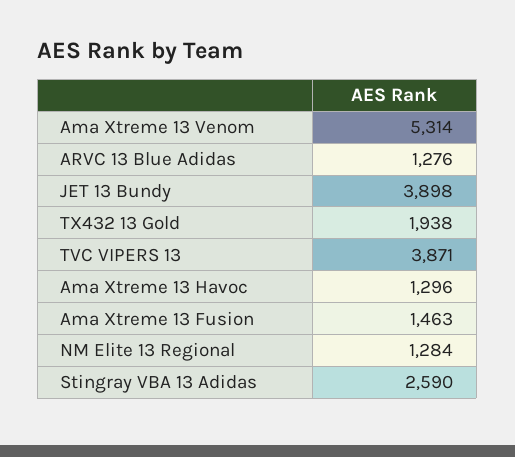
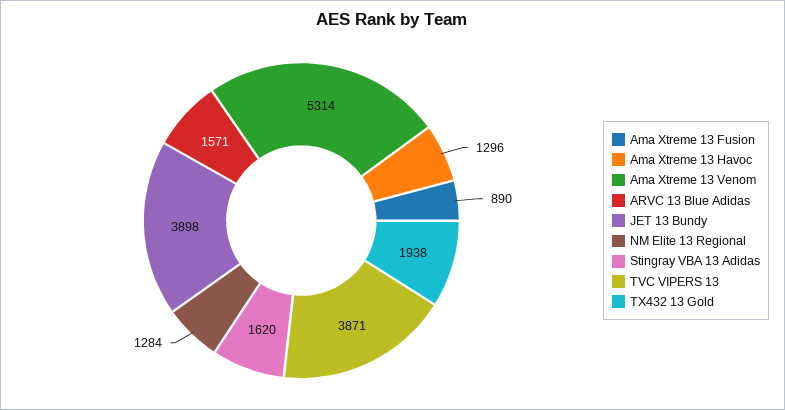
  {
    "Ama Xtreme 13 Venom": 5314,
-   "ARVC 13 Blue Adidas": 1276,
+   "ARVC 13 Blue Adidas": 1571,
    "JET 13 Bundy": 3898,
    "TX432 13 Gold": 1938,
    "TVC VIPERS 13": 3871,
    "Ama Xtreme 13 Havoc": 1296,
-   "Ama Xtreme 13 Fusion": 1463,
+   "Ama Xtreme 13 Fusion": 890,
    "NM Elite 13 Regional": 1284,
-   "Stingray VBA 13 Adidas": 2590
+   "Stingray VBA 13 Adidas": 1620
  }

